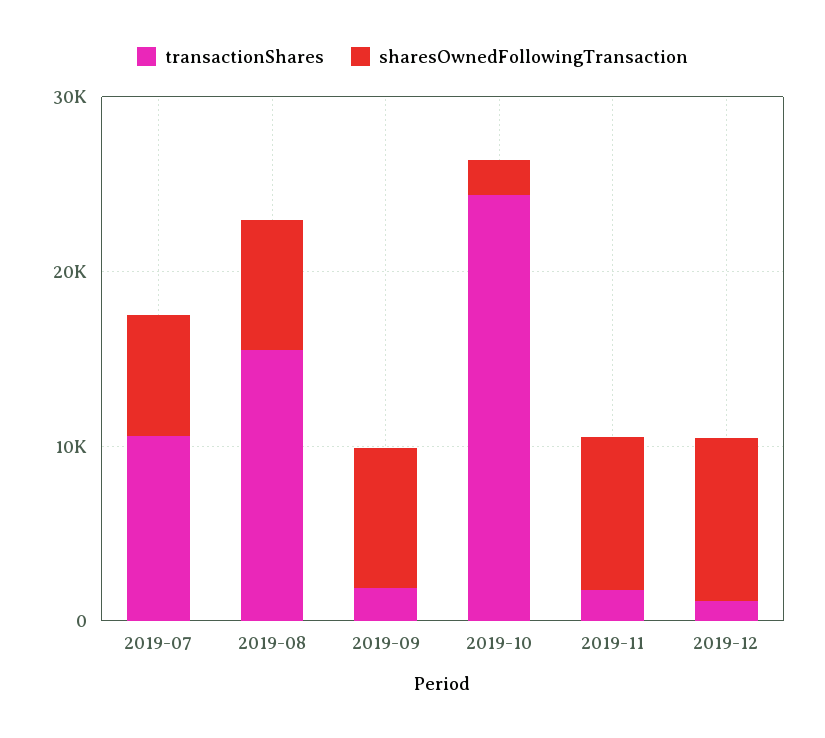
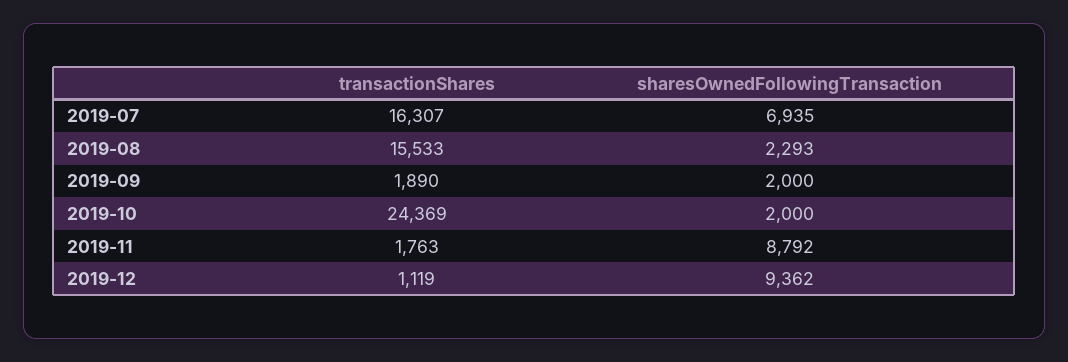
  {
    "transactionShares": {
-     "2019-07": 10000,
+     "2019-07": 16307,
      "2019-08": 15533,
      "2019-09": 1890,
      "2019-10": 24369,
      "2019-11": 1763,
      "2019-12": 1119
    },
    "sharesOwnedFollowingTransaction": {
      "2019-07": 6935,
-     "2019-08": 8000,
+     "2019-08": 2293,
-     "2019-09": 8000,
+     "2019-09": 2000,
      "2019-10": 2000,
      "2019-11": 8792,
      "2019-12": 9362
    }
  }

